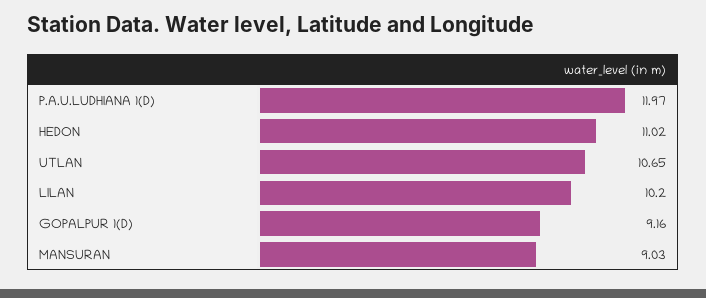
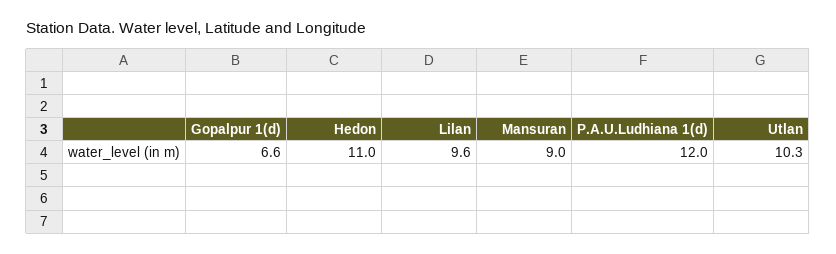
  {
    "P.A.U.LUDHIANA 1(D)": 11.97,
    "HEDON": 11.02,
-   "UTLAN": 10.65,
+   "UTLAN": 10.3,
-   "LILAN": 10.2,
+   "LILAN": 9.6,
-   "GOPALPUR 1(D)": 9.16,
+   "GOPALPUR 1(D)": 6.6,
    "MANSURAN": 9.03
  }

